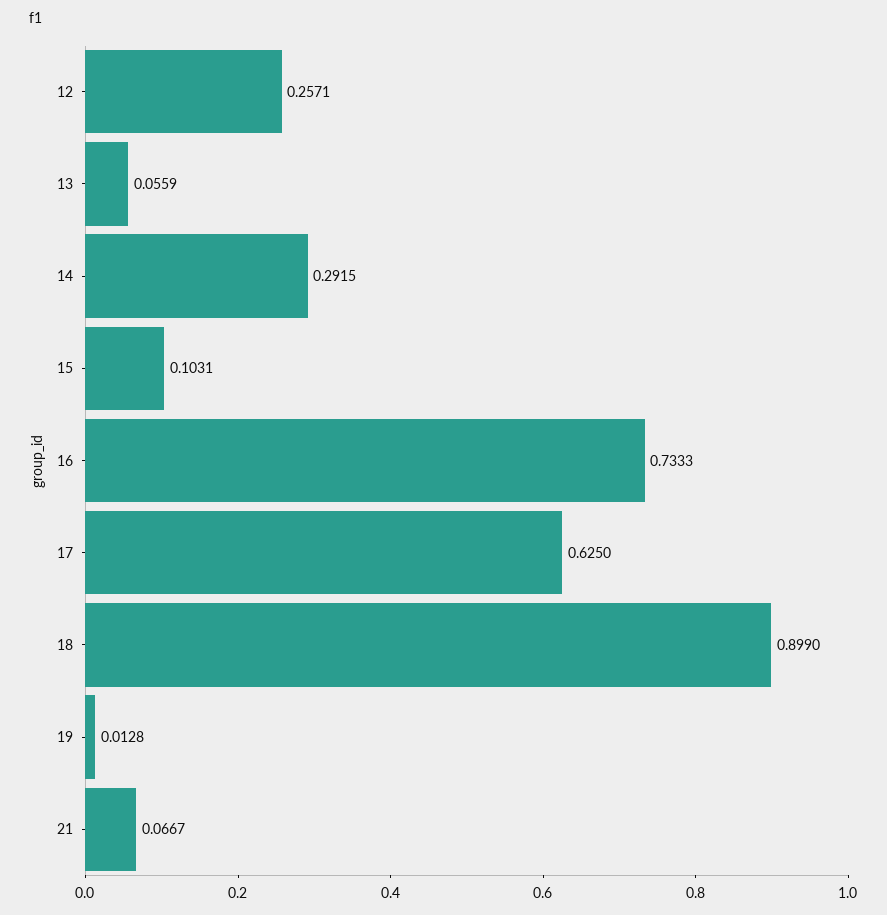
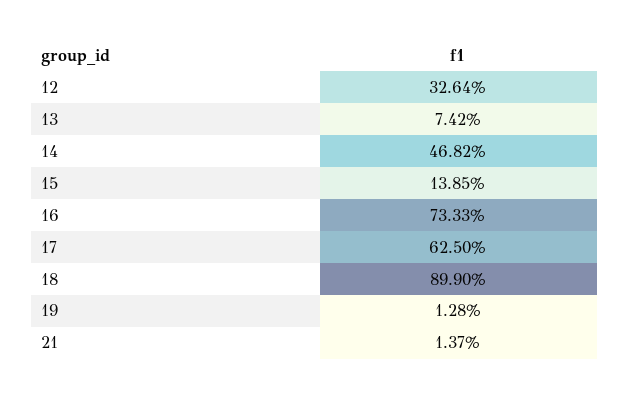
  {
-   "12": 0.2571,
+   "12": 0.3264,
-   "13": 0.0559,
+   "13": 0.0742,
-   "14": 0.2915,
+   "14": 0.4682,
-   "15": 0.1031,
+   "15": 0.1385,
    "16": 0.7333,
    "17": 0.625,
    "18": 0.899,
    "19": 0.0128,
-   "21": 0.0667
+   "21": 0.0137
  }

